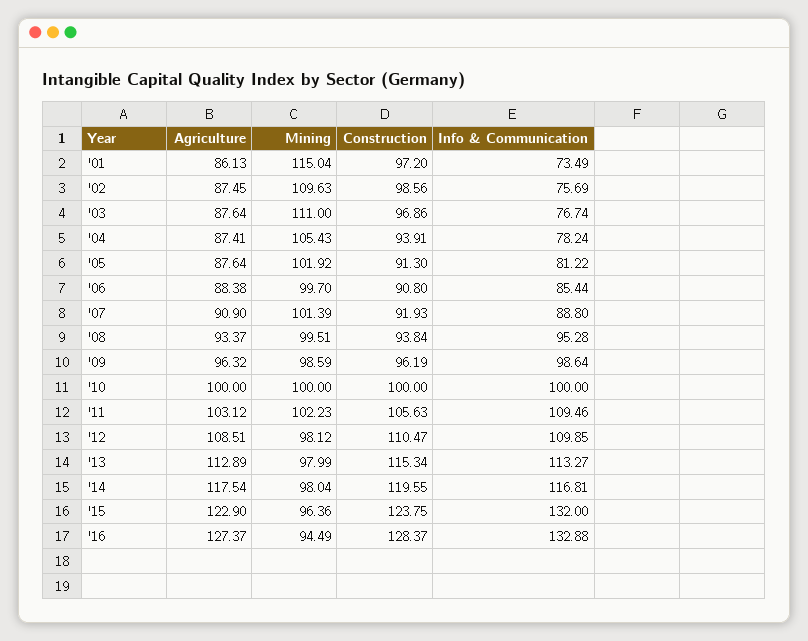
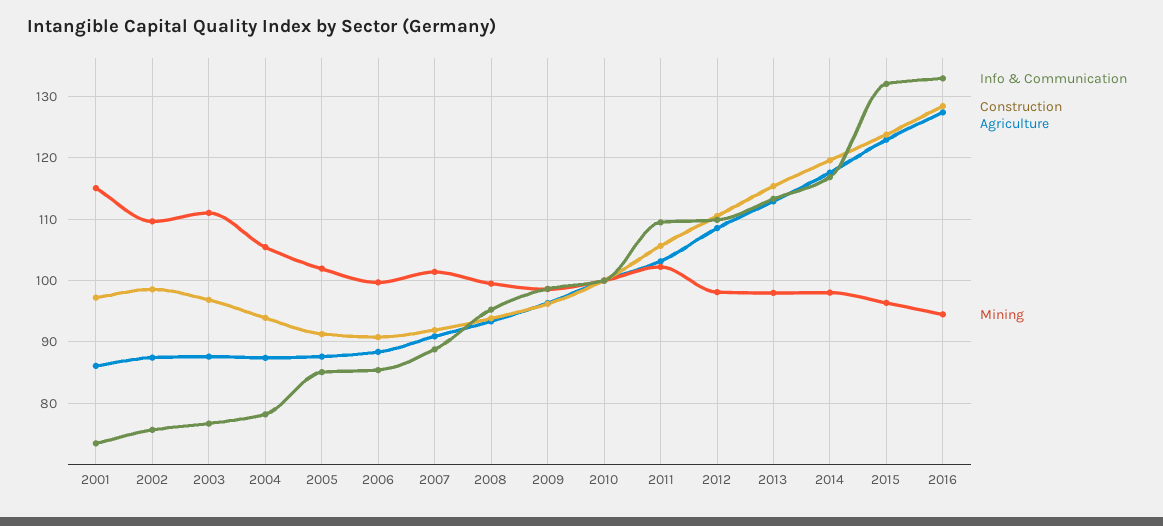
  {
    "Agriculture": {
      "'01": 86.13,
      "'02": 87.45,
      "'03": 87.64,
      "'04": 87.41,
      "'05": 87.64,
      "'06": 88.38,
      "'07": 90.9,
      "'08": 93.37,
      "'09": 96.32,
      "'10": 100,
      "'11": 103.12,
      "'12": 108.51,
      "'13": 112.89,
      "'14": 117.54,
      "'15": 122.9,
      "'16": 127.37
    },
    "Mining": {
      "'01": 115.04,
      "'02": 109.63,
      "'03": 111,
      "'04": 105.43,
      "'05": 101.92,
      "'06": 99.7,
      "'07": 101.39,
      "'08": 99.51,
      "'09": 98.59,
      "'10": 100,
      "'11": 102.23,
      "'12": 98.12,
      "'13": 97.99,
      "'14": 98.04,
      "'15": 96.36,
      "'16": 94.49
    },
    "Construction": {
      "'01": 97.2,
      "'02": 98.56,
      "'03": 96.86,
      "'04": 93.91,
      "'05": 91.3,
      "'06": 90.8,
      "'07": 91.93,
      "'08": 93.84,
      "'09": 96.19,
      "'10": 100,
      "'11": 105.63,
      "'12": 110.47,
      "'13": 115.34,
      "'14": 119.55,
      "'15": 123.75,
      "'16": 128.37
    },
    "Info & Communication": {
      "'01": 73.49,
      "'02": 75.69,
      "'03": 76.74,
      "'04": 78.24,
-     "'05": 81.22,
+     "'05": 85,
      "'06": 85.44,
      "'07": 88.8,
      "'08": 95.28,
      "'09": 98.64,
      "'10": 100,
      "'11": 109.46,
      "'12": 109.85,
      "'13": 113.27,
      "'14": 116.81,
      "'15": 132,
      "'16": 132.88
    }
  }

